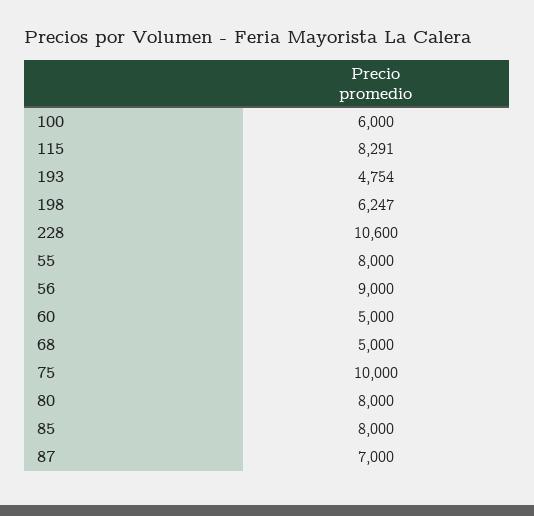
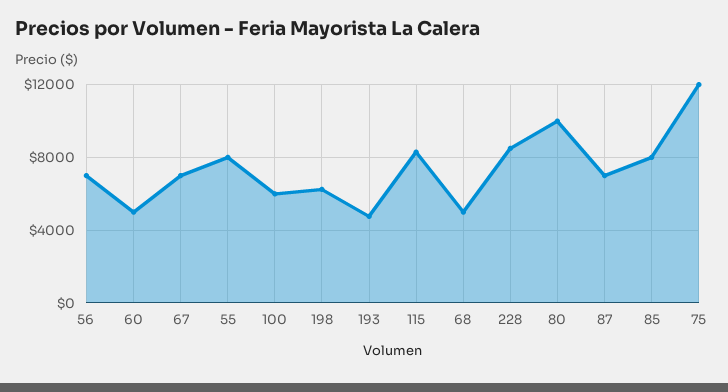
  {
    "100": 6000,
    "115": 8291,
    "193": 4754,
    "198": 6247,
-   "228": 10600,
+   "228": 8500,
    "55": 8000,
-   "56": 9000,
+   "56": 7000,
    "60": 5000,
    "68": 5000,
-   "75": 10000,
+   "75": 12000,
-   "80": 8000,
+   "80": 10000,
    "85": 8000,
-   "87": 7000
+   "87": 7000,
+   "67": 7000
  }

